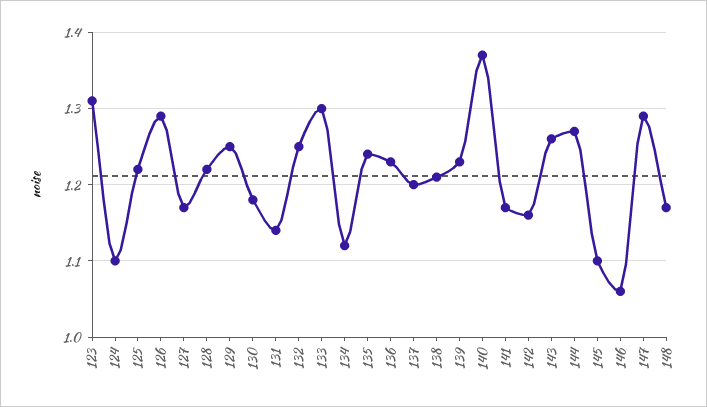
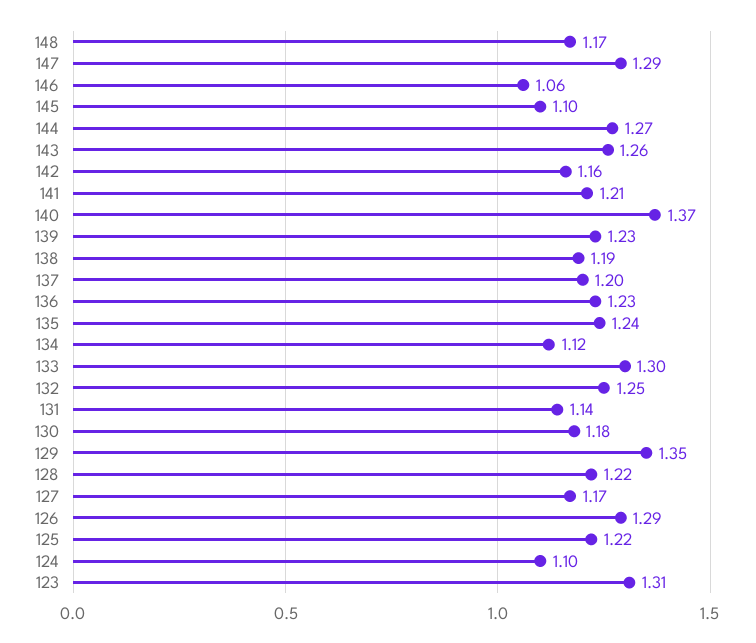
  {
    "123": 1.31,
    "124": 1.1,
    "125": 1.22,
    "126": 1.29,
    "127": 1.17,
    "128": 1.22,
-   "129": 1.25,
+   "129": 1.35,
    "130": 1.18,
    "131": 1.14,
    "132": 1.25,
    "133": 1.3,
    "134": 1.12,
    "135": 1.24,
    "136": 1.23,
    "137": 1.2,
-   "138": 1.21,
+   "138": 1.19,
    "139": 1.23,
    "140": 1.37,
-   "141": 1.17,
+   "141": 1.21,
    "142": 1.16,
    "143": 1.26,
    "144": 1.27,
    "145": 1.1,
    "146": 1.06,
    "147": 1.29,
    "148": 1.17
  }

